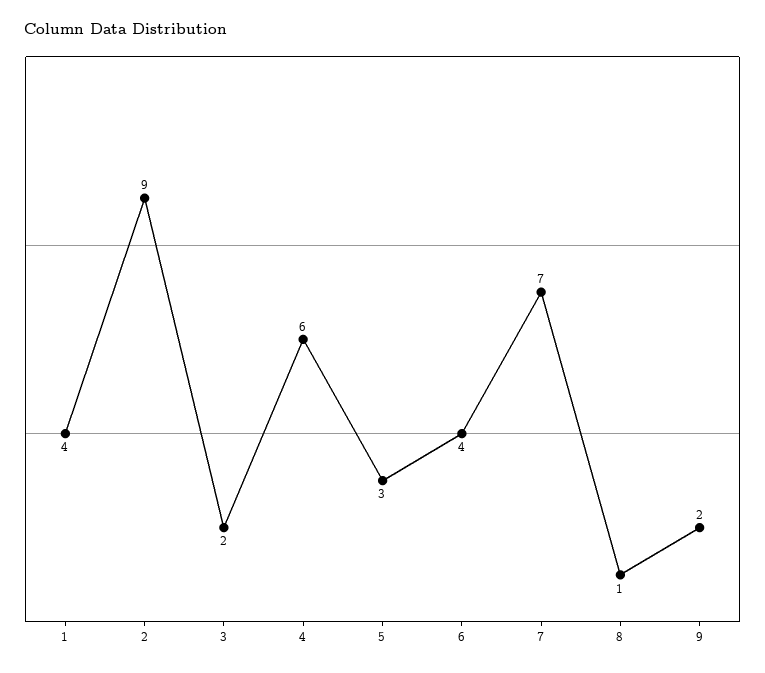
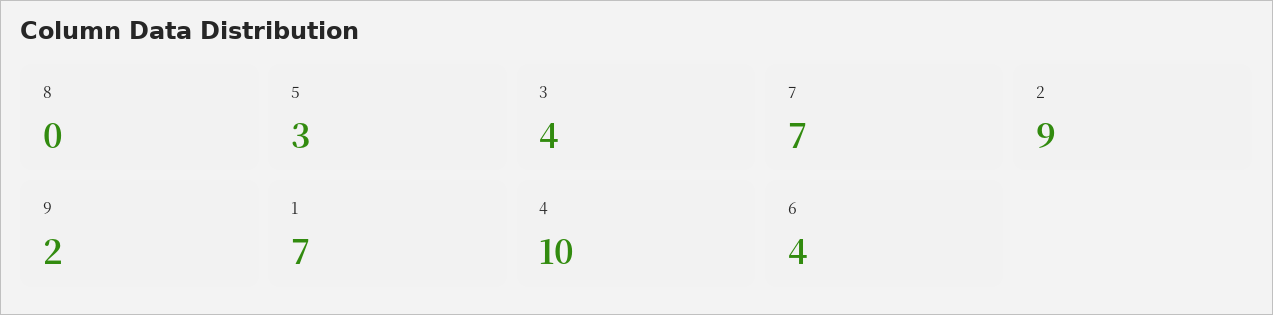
  {
-   "1": 4,
+   "1": 7,
    "2": 9,
-   "3": 2,
+   "3": 4,
-   "4": 6,
+   "4": 10,
    "5": 3,
    "6": 4,
    "7": 7,
-   "8": 1,
+   "8": 0,
    "9": 2
  }

